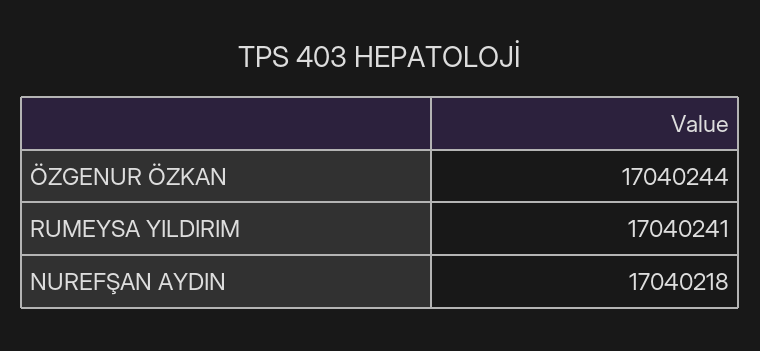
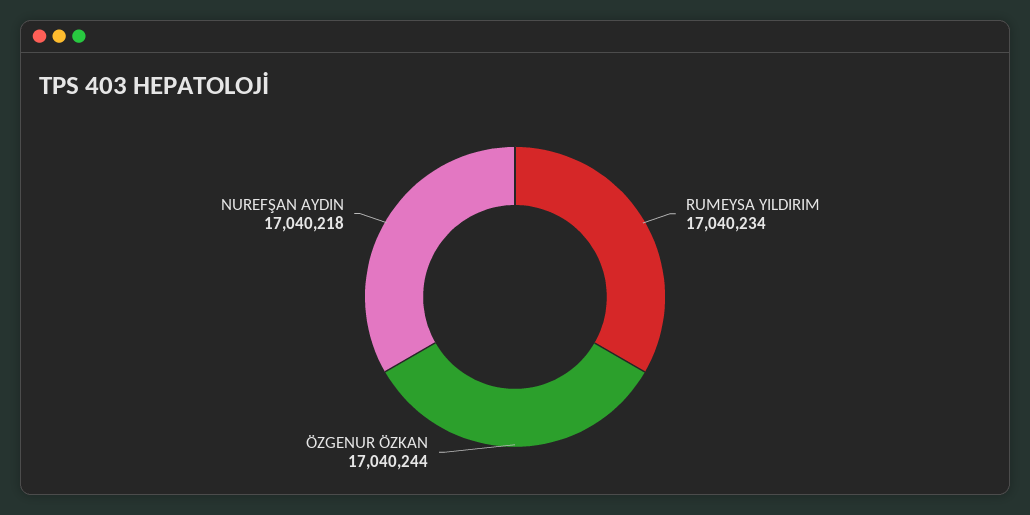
  {
    "ÖZGENUR ÖZKAN": 17040244,
-   "RUMEYSA YILDIRIM": 17040241,
+   "RUMEYSA YILDIRIM": 17040234,
    "NUREFŞAN AYDIN": 17040218
  }

